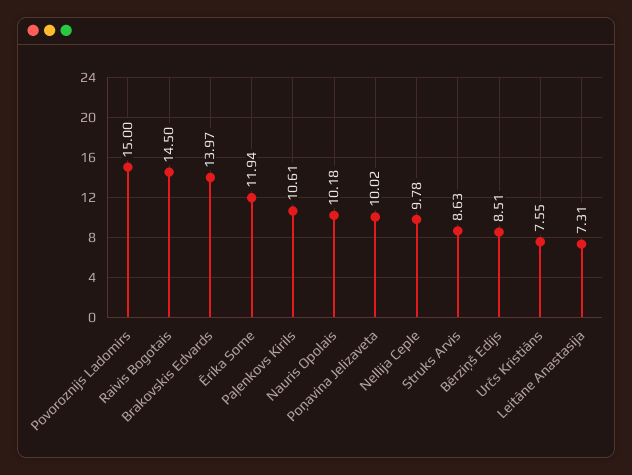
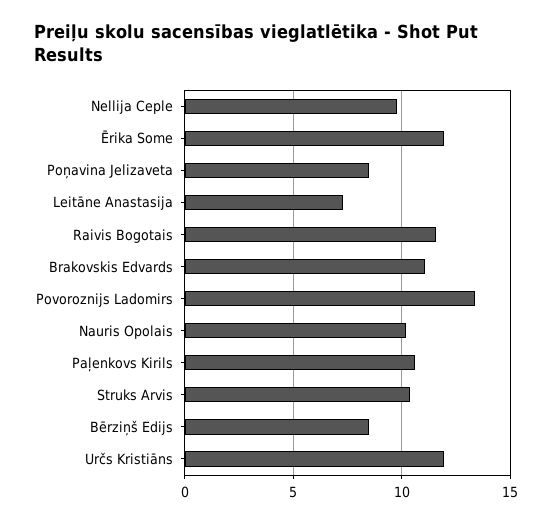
  {
-   "Povoroznijs Ladomirs": 15,
+   "Povoroznijs Ladomirs": 13.5,
-   "Raivis Bogotais": 14.5,
+   "Raivis Bogotais": 11.5,
-   "Brakovskis Edvards": 13.97,
+   "Brakovskis Edvards": 11,
    "Ērika Some": 11.94,
    "Paļenkovs Kirils": 10.61,
    "Nauris Opolais": 10.18,
-   "Poņavina Jelizaveta": 10.02,
+   "Poņavina Jelizaveta": 8.5,
    "Nellija Ceple": 9.78,
-   "Struks Arvis": 8.63,
+   "Struks Arvis": 10.5,
    "Bērziņš Edijs": 8.51,
-   "Určs Kristiāns": 7.55,
+   "Určs Kristiāns": 12,
    "Leitāne Anastasija": 7.31
  }

